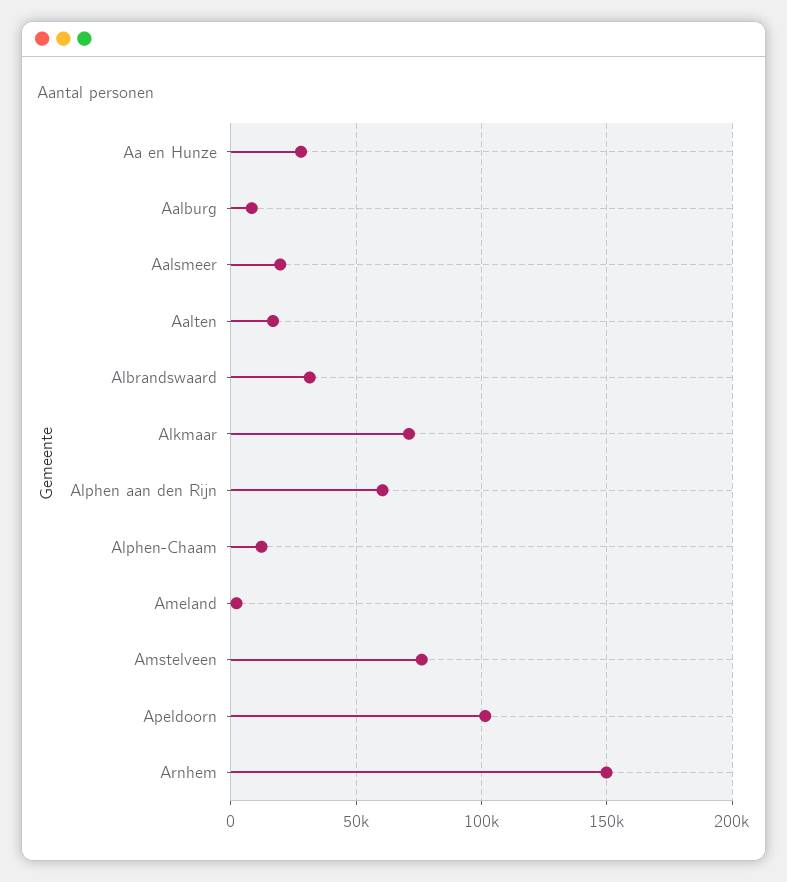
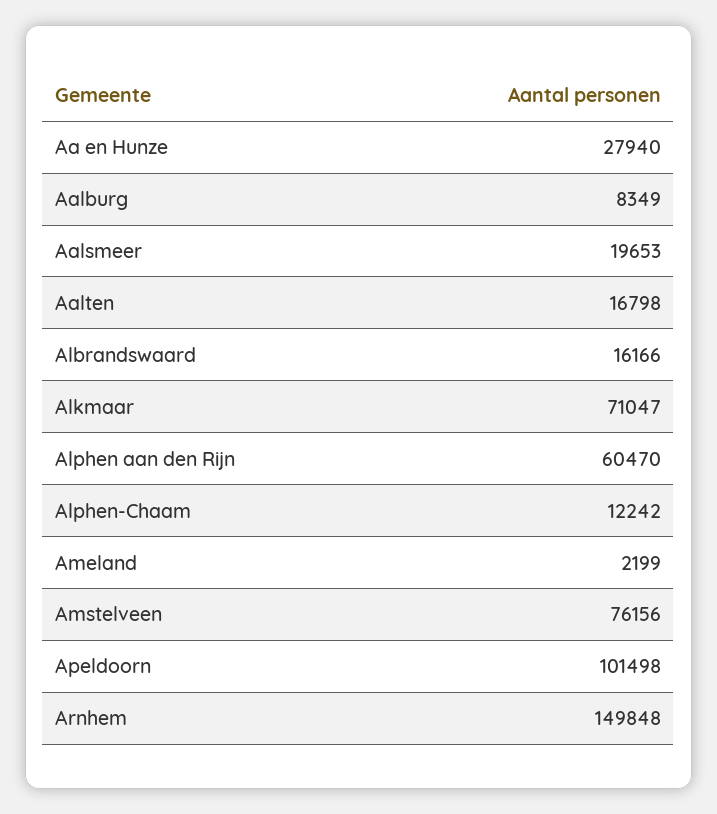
  {
    "Aa en Hunze": 27940,
    "Aalburg": 8349,
    "Aalsmeer": 19653,
    "Aalten": 16798,
-   "Albrandswaard": 30000,
+   "Albrandswaard": 16166,
    "Alkmaar": 71047,
    "Alphen aan den Rijn": 60470,
    "Alphen-Chaam": 12242,
    "Ameland": 2199,
    "Amstelveen": 76156,
    "Apeldoorn": 101498,
    "Arnhem": 149848
  }

